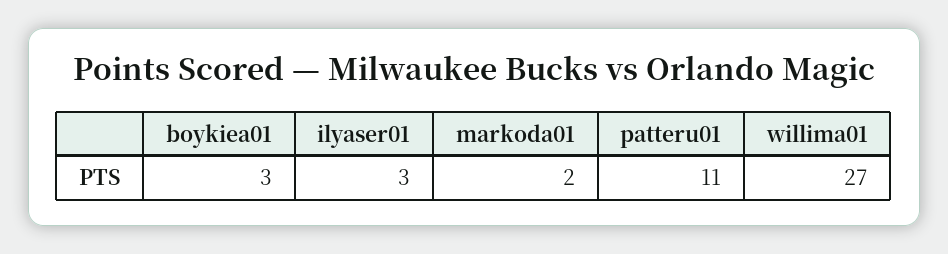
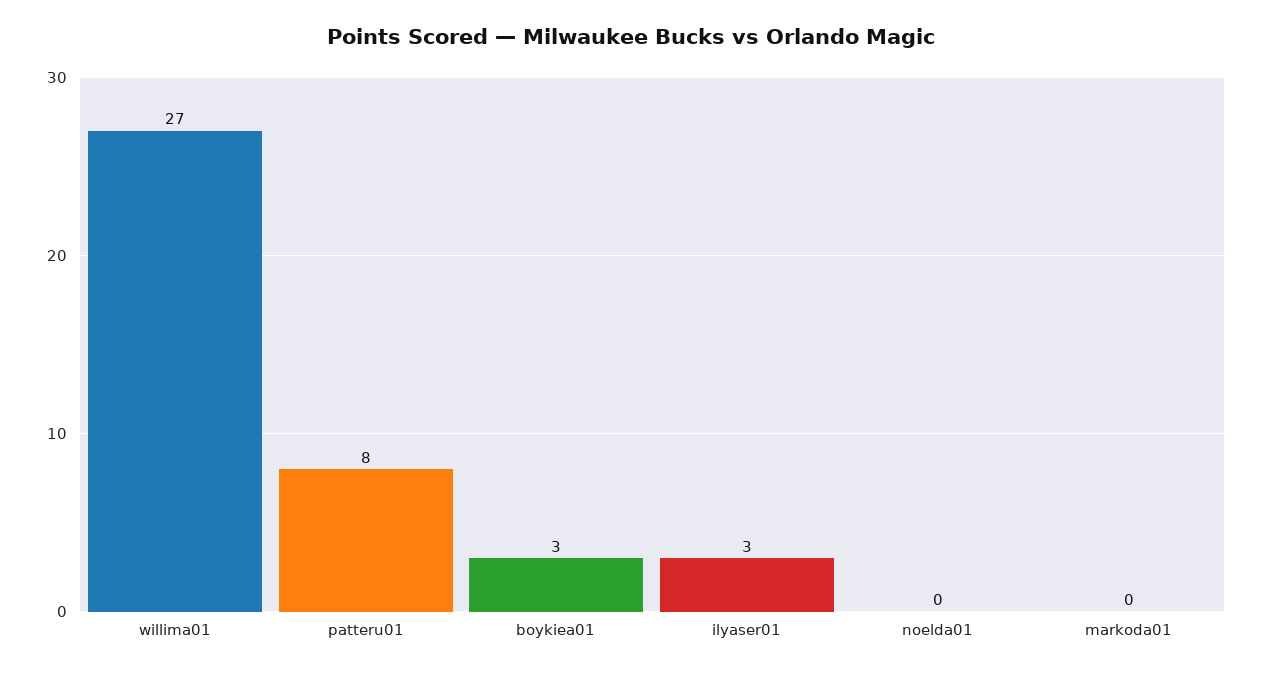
  {
    "boykiea01": 3,
    "ilyaser01": 3,
-   "markoda01": 2,
+   "markoda01": 0,
-   "patteru01": 11,
+   "patteru01": 8,
-   "willima01": 27
+   "willima01": 27,
+   "noelda01": 0
  }

